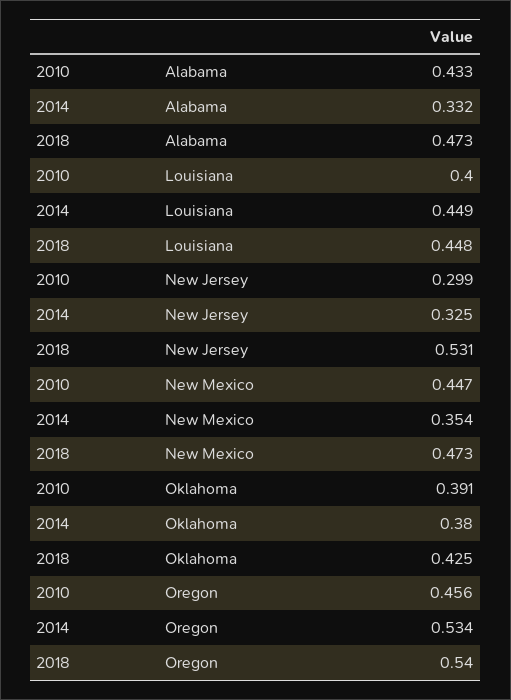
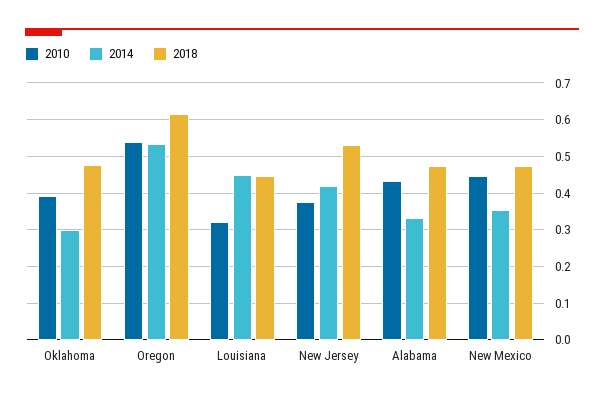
  {
    "2010": {
      "Alabama": 0.433,
-     "Louisiana": 0.4,
+     "Louisiana": 0.32,
-     "New Jersey": 0.299,
+     "New Jersey": 0.38,
      "New Mexico": 0.447,
      "Oklahoma": 0.391,
-     "Oregon": 0.456
+     "Oregon": 0.54
    },
    "2014": {
      "Alabama": 0.332,
      "Louisiana": 0.449,
-     "New Jersey": 0.325,
+     "New Jersey": 0.42,
      "New Mexico": 0.354,
-     "Oklahoma": 0.38,
+     "Oklahoma": 0.3,
      "Oregon": 0.534
    },
    "2018": {
      "Alabama": 0.473,
      "Louisiana": 0.448,
      "New Jersey": 0.531,
      "New Mexico": 0.473,
-     "Oklahoma": 0.425,
+     "Oklahoma": 0.48,
-     "Oregon": 0.54
+     "Oregon": 0.62
    }
  }

